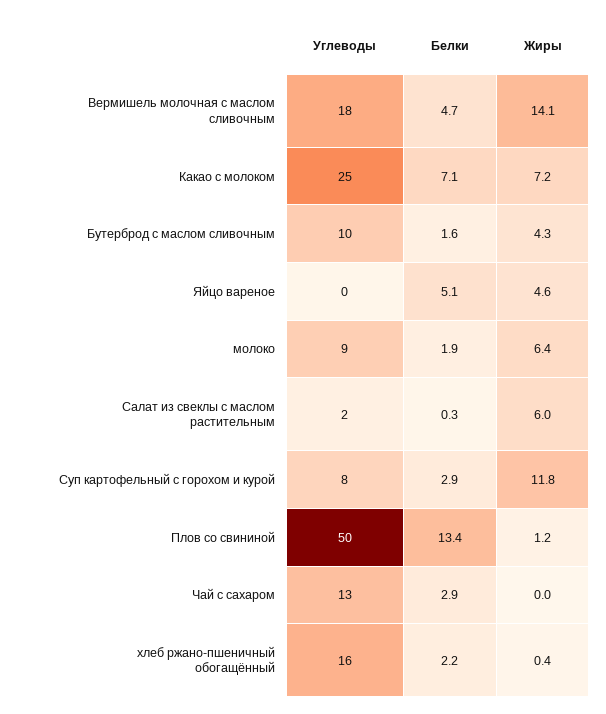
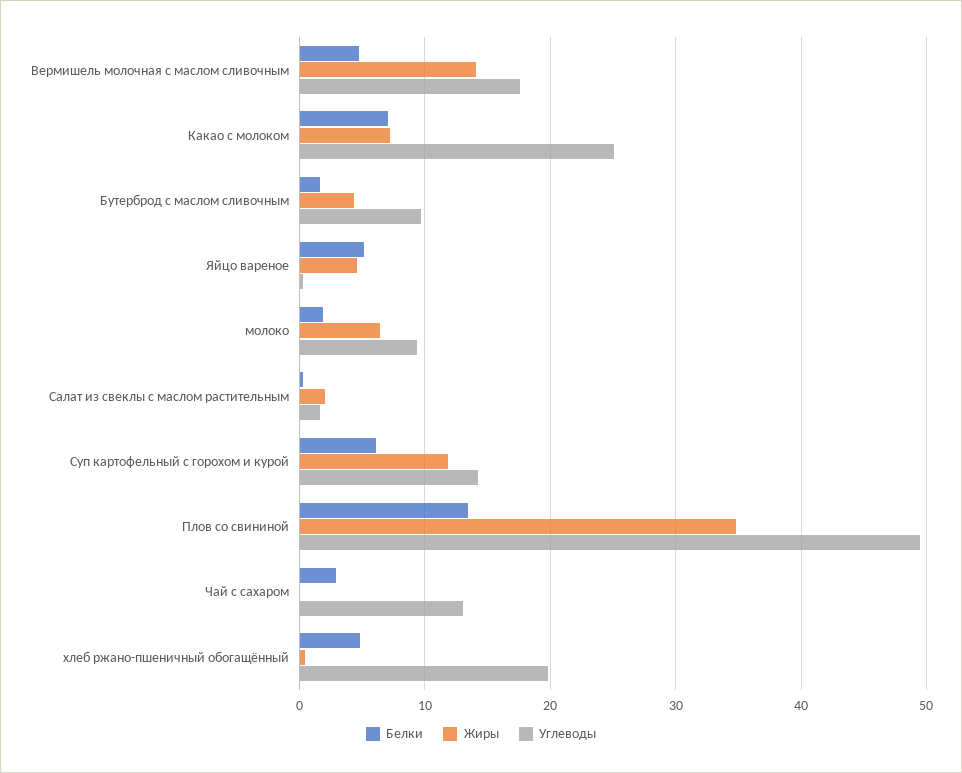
  {
    "Углеводы": {
      "Вермишель молочная с маслом сливочным": 18,
      "Какао с молоком": 25,
      "Бутерброд с маслом сливочным": 10,
      "Яйцо вареное": 0,
      "молоко": 9,
      "Салат из свеклы с маслом растительным": 2,
-     "Суп картофельный с горохом и курой": 8,
+     "Суп картофельный с горохом и курой": 14,
      "Плов со свининой": 50,
      "Чай с сахаром": 13,
-     "хлеб ржано-пшеничный обогащённый": 16
+     "хлеб ржано-пшеничный обогащённый": 20
    },
    "Белки": {
      "Вермишель молочная с маслом сливочным": 4.7,
      "Какао с молоком": 7.1,
      "Бутерброд с маслом сливочным": 1.6,
      "Яйцо вареное": 5.1,
      "молоко": 1.9,
      "Салат из свеклы с маслом растительным": 0.3,
-     "Суп картофельный с горохом и курой": 2.9,
+     "Суп картофельный с горохом и курой": 6,
      "Плов со свининой": 13.4,
      "Чай с сахаром": 2.9,
-     "хлеб ржано-пшеничный обогащённый": 2.2
+     "хлеб ржано-пшеничный обогащённый": 5
    },
    "Жиры": {
      "Вермишель молочная с маслом сливочным": 14.1,
      "Какао с молоком": 7.2,
      "Бутерброд с маслом сливочным": 4.3,
      "Яйцо вареное": 4.6,
      "молоко": 6.4,
-     "Салат из свеклы с маслом растительным": 6,
+     "Салат из свеклы с маслом растительным": 2,
      "Суп картофельный с горохом и курой": 11.8,
-     "Плов со свининой": 1.2,
+     "Плов со свининой": 35,
      "Чай с сахаром": 0,
      "хлеб ржано-пшеничный обогащённый": 0.4
    }
  }

